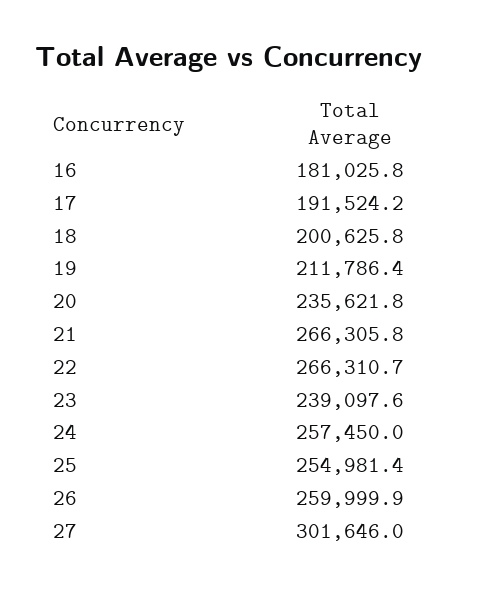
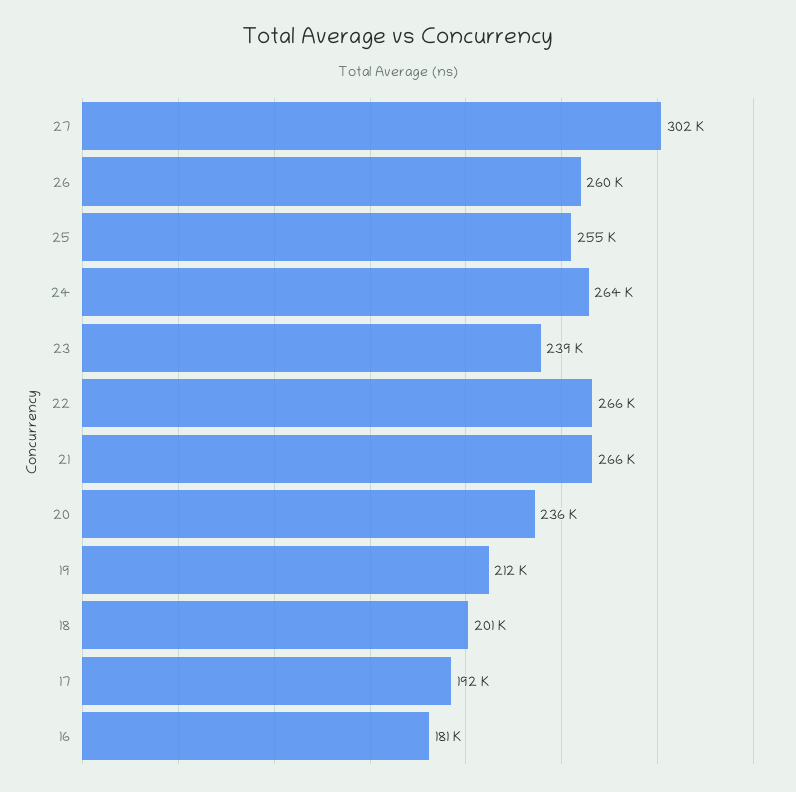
  {
    "16": 181025.8,
    "17": 191524.2,
    "18": 200625.8,
    "19": 211786.4,
    "20": 235621.8,
    "21": 266305.8,
    "22": 266310.7,
    "23": 239097.6,
-   "24": 257450,
+   "24": 264000,
    "25": 254981.4,
    "26": 259999.9,
    "27": 301646
  }

